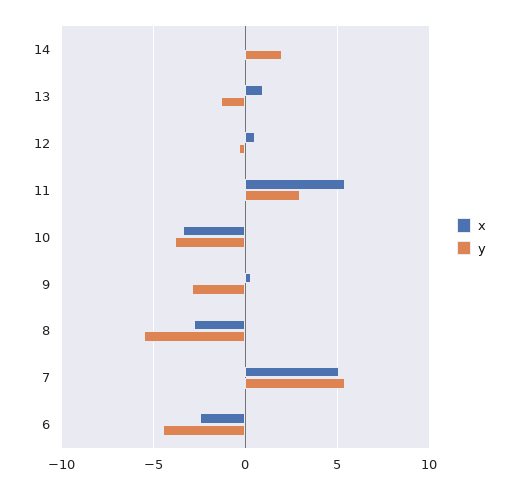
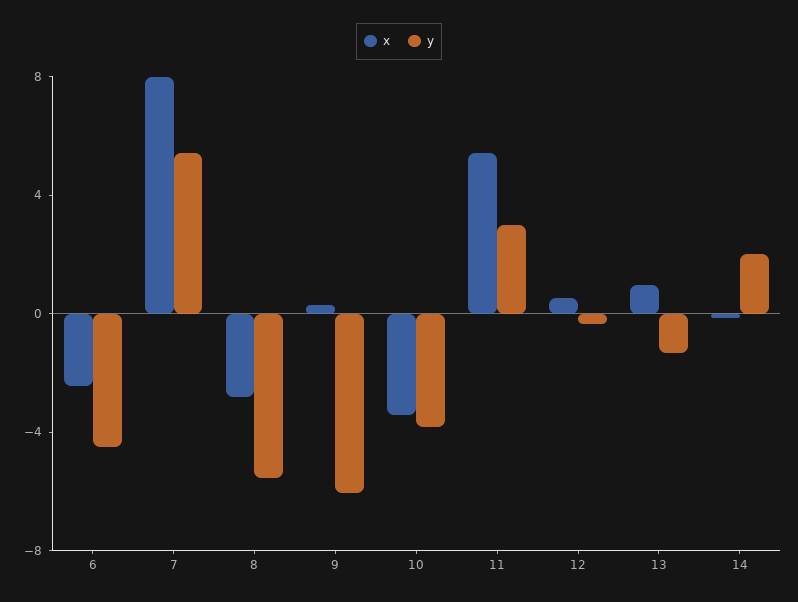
  {
    "x": {
      "14": 0,
      "13": 1,
      "12": 0.5,
      "11": 5.5,
      "10": -3.5,
      "9": 0.5,
      "8": -3,
-     "7": 5,
+     "7": 8,
      "6": -2.5
    },
    "y": {
      "14": 2,
      "13": -1.5,
      "12": -0.5,
      "11": 3,
      "10": -4,
-     "9": -3,
+     "9": -6,
      "8": -5.5,
      "7": 5.5,
      "6": -4.5
    }
  }

